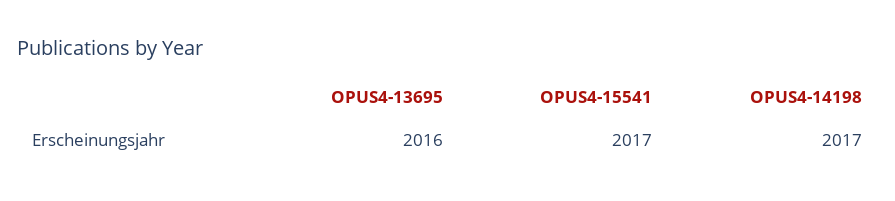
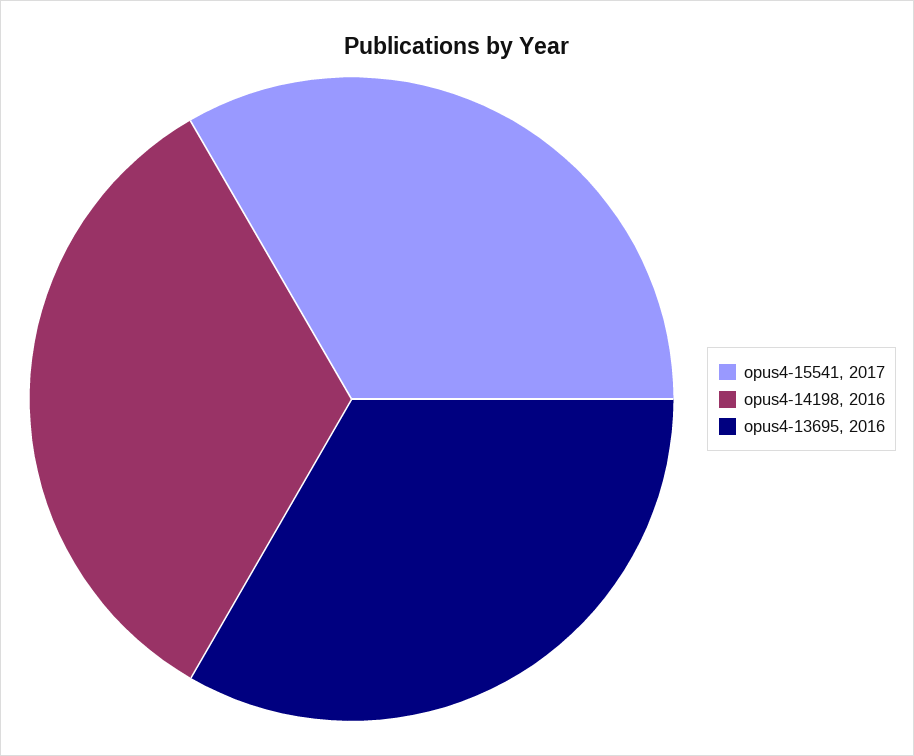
  {
    "OPUS4-13695": 2016,
    "OPUS4-15541": 2017,
-   "OPUS4-14198": 2017
+   "OPUS4-14198": 2016
  }

